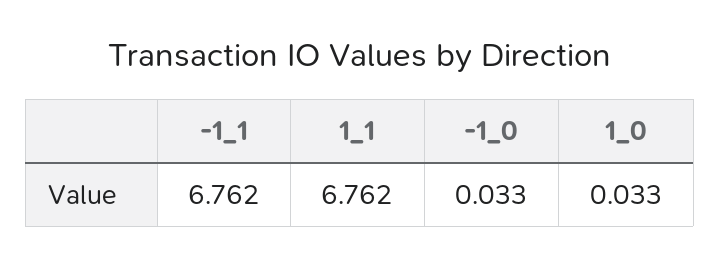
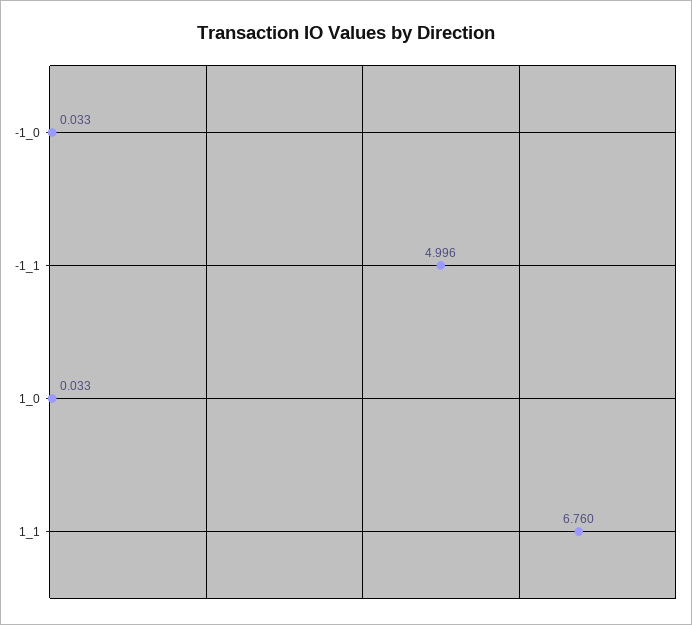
  {
-   "-1_1": 6.762,
+   "-1_1": 4.996,
-   "1_1": 6.762,
+   "1_1": 6.76,
    "-1_0": 0.033,
    "1_0": 0.033
  }

